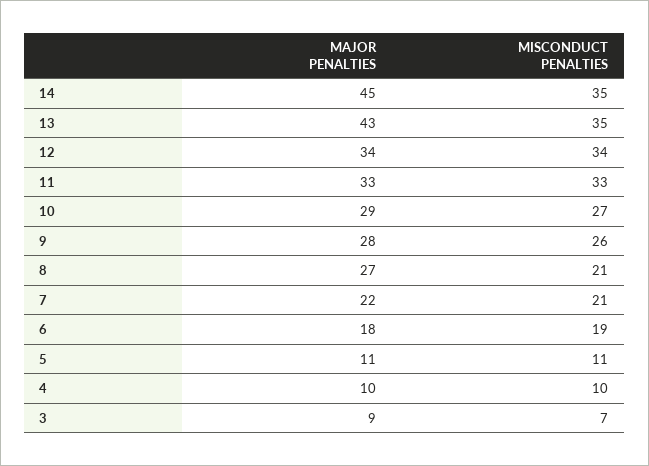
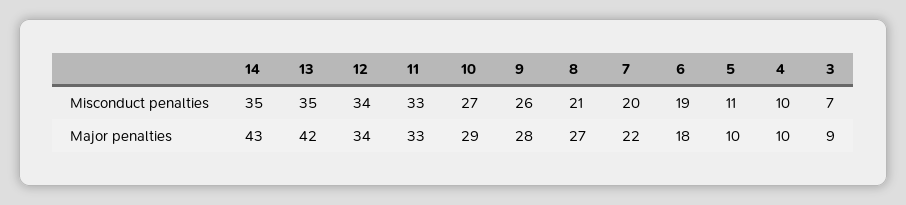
  {
    "MAJOR PENALTIES": {
-     "14": 45,
+     "14": 43,
-     "13": 43,
+     "13": 42,
      "12": 34,
      "11": 33,
      "10": 29,
      "9": 28,
      "8": 27,
      "7": 22,
      "6": 18,
-     "5": 11,
+     "5": 10,
      "4": 10,
      "3": 9
    },
    "MISCONDUCT PENALTIES": {
      "14": 35,
      "13": 35,
      "12": 34,
      "11": 33,
      "10": 27,
      "9": 26,
      "8": 21,
-     "7": 21,
+     "7": 20,
      "6": 19,
      "5": 11,
      "4": 10,
      "3": 7
    }
  }

